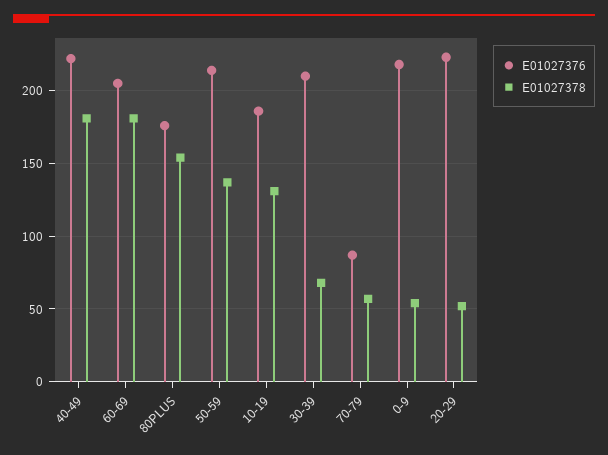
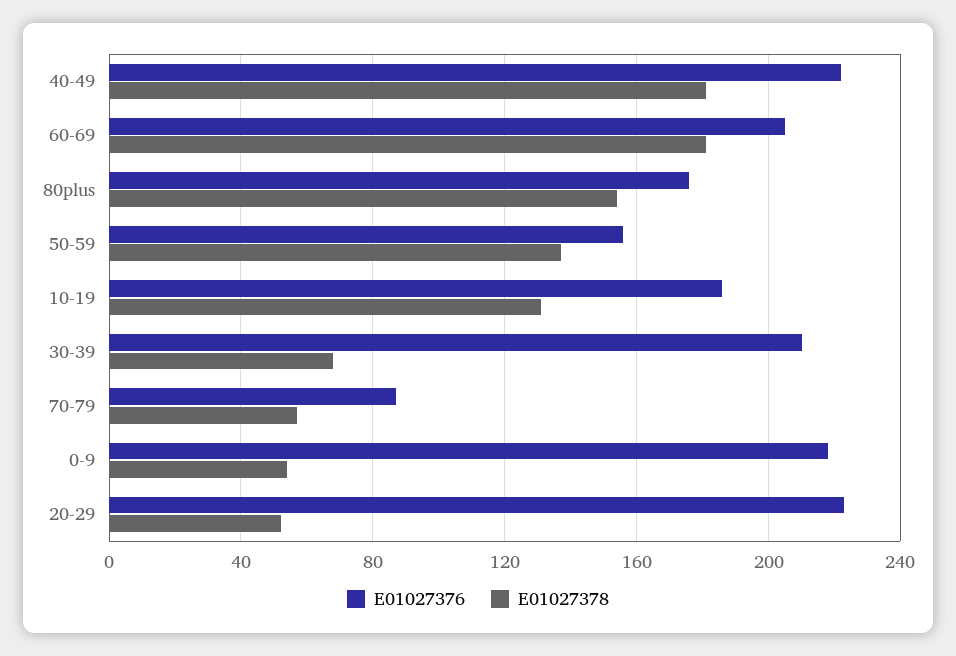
  {
    "E01027376": {
      "40-49": 220,
      "60-69": 205,
      "80PLUS": 175,
-     "50-59": 215,
+     "50-59": 155,
      "10-19": 185,
      "30-39": 210,
      "70-79": 85,
      "0-9": 220,
      "20-29": 225
    },
    "E01027378": {
      "40-49": 180,
      "60-69": 180,
      "80PLUS": 155,
      "50-59": 135,
      "10-19": 130,
      "30-39": 70,
      "70-79": 55,
      "0-9": 55,
      "20-29": 50
    }
  }

